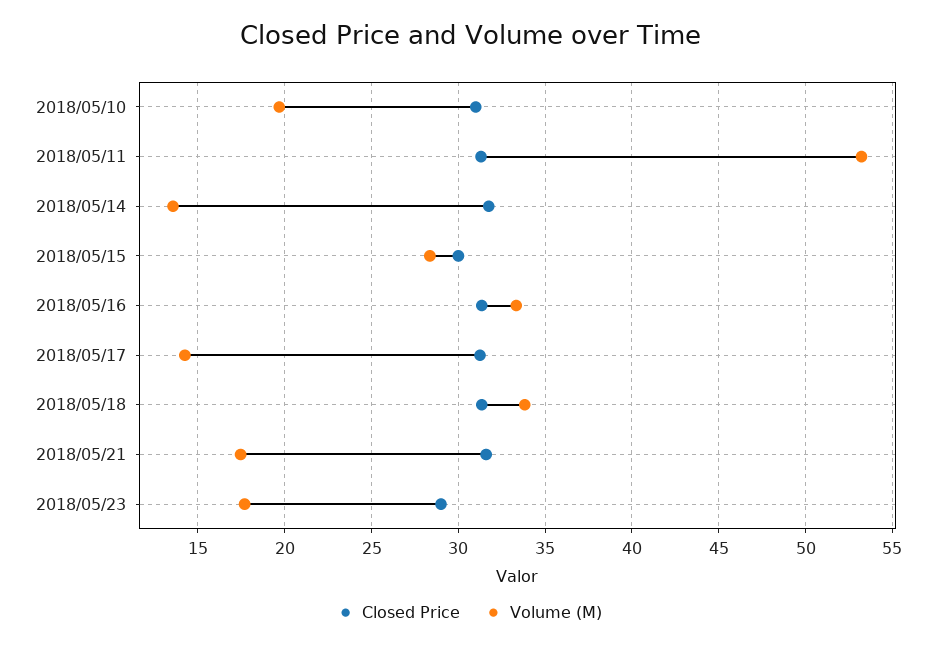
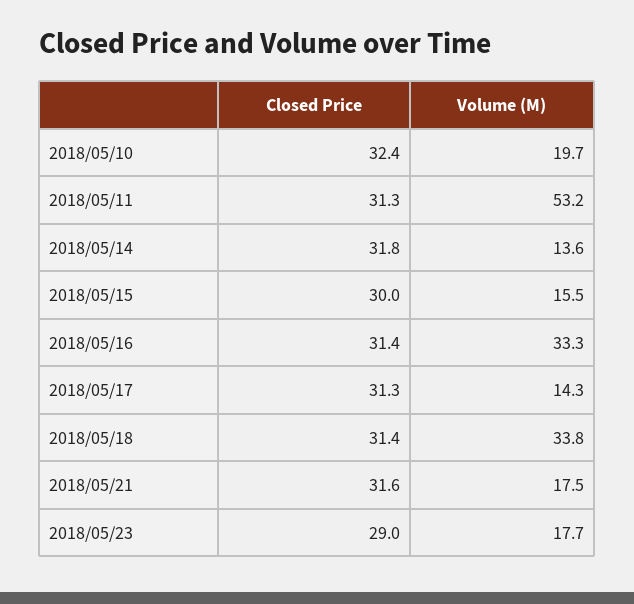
  {
    "Closed Price": {
-     "2018/05/10": 31,
+     "2018/05/10": 32.4,
      "2018/05/11": 31.3,
      "2018/05/14": 31.8,
      "2018/05/15": 30,
      "2018/05/16": 31.4,
      "2018/05/17": 31.3,
      "2018/05/18": 31.4,
      "2018/05/21": 31.6,
      "2018/05/23": 29
    },
    "Volume (M)": {
      "2018/05/10": 19.7,
      "2018/05/11": 53.2,
      "2018/05/14": 13.6,
-     "2018/05/15": 28.5,
+     "2018/05/15": 15.5,
      "2018/05/16": 33.3,
      "2018/05/17": 14.3,
      "2018/05/18": 33.8,
      "2018/05/21": 17.5,
      "2018/05/23": 17.7
    }
  }

